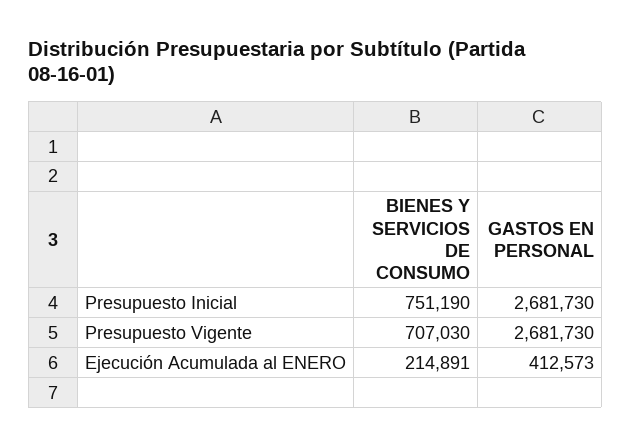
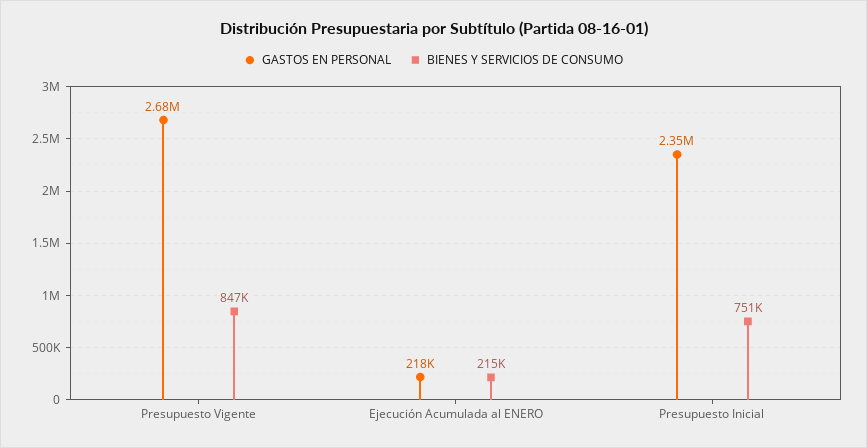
  {
    "BIENES Y SERVICIOS DE CONSUMO": {
      "Presupuesto Inicial": 751190,
-     "Presupuesto Vigente": 707030,
+     "Presupuesto Vigente": 847000,
      "Ejecución Acumulada al ENERO": 214891
    },
    "GASTOS EN PERSONAL": {
-     "Presupuesto Inicial": 2681730,
+     "Presupuesto Inicial": 2350000,
      "Presupuesto Vigente": 2681730,
-     "Ejecución Acumulada al ENERO": 412573
+     "Ejecución Acumulada al ENERO": 218000
    }
  }

